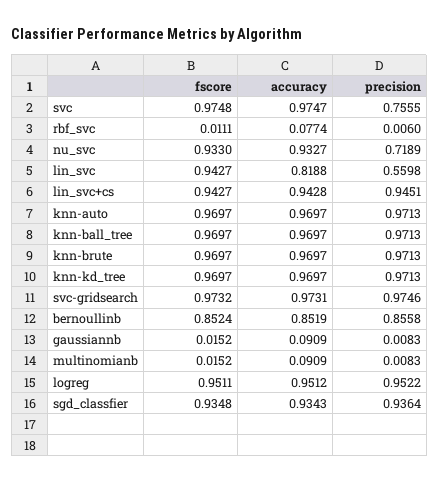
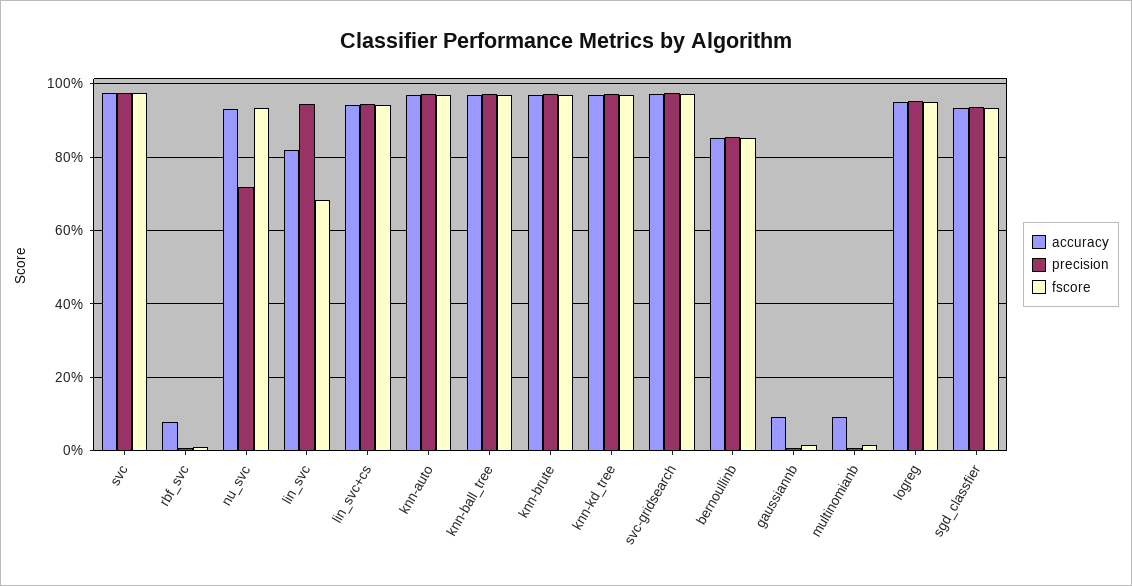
  {
    "fscore": {
      "svc": 0.9748,
      "rbf_svc": 0.0111,
      "nu_svc": 0.933,
-     "lin_svc": 0.9427,
+     "lin_svc": 0.68,
      "lin_svc+cs": 0.9427,
      "knn-auto": 0.9697,
      "knn-ball_tree": 0.9697,
      "knn-brute": 0.9697,
      "knn-kd_tree": 0.9697,
      "svc-gridsearch": 0.9732,
      "bernoullinb": 0.8524,
      "gaussiannb": 0.0152,
      "multinomianb": 0.0152,
      "logreg": 0.9511,
      "sgd_classfier": 0.9348
    },
    "accuracy": {
      "svc": 0.9747,
      "rbf_svc": 0.0774,
      "nu_svc": 0.9327,
      "lin_svc": 0.8188,
      "lin_svc+cs": 0.9428,
      "knn-auto": 0.9697,
      "knn-ball_tree": 0.9697,
      "knn-brute": 0.9697,
      "knn-kd_tree": 0.9697,
      "svc-gridsearch": 0.9731,
      "bernoullinb": 0.8519,
      "gaussiannb": 0.0909,
      "multinomianb": 0.0909,
      "logreg": 0.9512,
      "sgd_classfier": 0.9343
    },
    "precision": {
-     "svc": 0.7555,
+     "svc": 0.98,
      "rbf_svc": 0.006,
      "nu_svc": 0.7189,
-     "lin_svc": 0.5598,
+     "lin_svc": 0.94,
      "lin_svc+cs": 0.9451,
      "knn-auto": 0.9713,
      "knn-ball_tree": 0.9713,
      "knn-brute": 0.9713,
      "knn-kd_tree": 0.9713,
      "svc-gridsearch": 0.9746,
      "bernoullinb": 0.8558,
      "gaussiannb": 0.0083,
      "multinomianb": 0.0083,
      "logreg": 0.9522,
      "sgd_classfier": 0.9364
    }
  }

